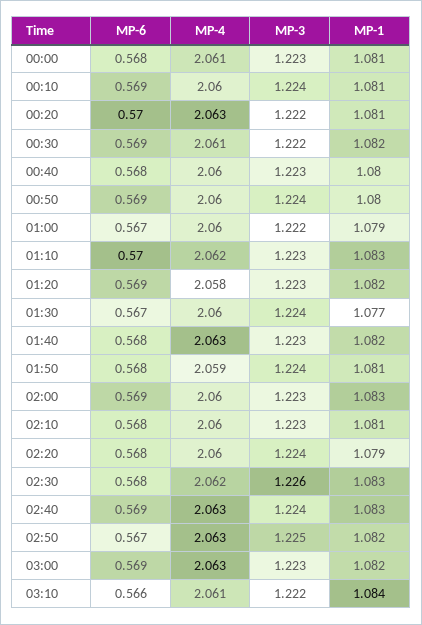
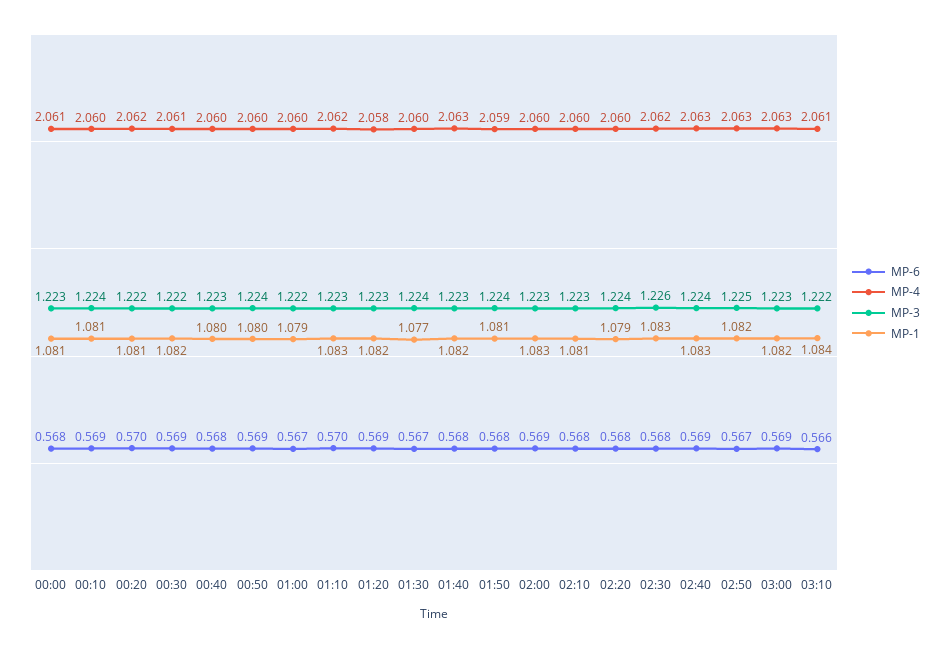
  {
    "MP-6": {
      "00:00": 0.568,
      "00:10": 0.569,
      "00:20": 0.57,
      "00:30": 0.569,
      "00:40": 0.568,
      "00:50": 0.569,
      "01:00": 0.567,
      "01:10": 0.57,
      "01:20": 0.569,
      "01:30": 0.567,
      "01:40": 0.568,
      "01:50": 0.568,
      "02:00": 0.569,
      "02:10": 0.568,
      "02:20": 0.568,
      "02:30": 0.568,
      "02:40": 0.569,
      "02:50": 0.567,
      "03:00": 0.569,
      "03:10": 0.566
    },
    "MP-4": {
      "00:00": 2.061,
      "00:10": 2.06,
-     "00:20": 2.063,
+     "00:20": 2.062,
      "00:30": 2.061,
      "00:40": 2.06,
      "00:50": 2.06,
      "01:00": 2.06,
      "01:10": 2.062,
      "01:20": 2.058,
      "01:30": 2.06,
      "01:40": 2.063,
      "01:50": 2.059,
      "02:00": 2.06,
      "02:10": 2.06,
      "02:20": 2.06,
      "02:30": 2.062,
      "02:40": 2.063,
      "02:50": 2.063,
      "03:00": 2.063,
      "03:10": 2.061
    },
    "MP-3": {
      "00:00": 1.223,
      "00:10": 1.224,
      "00:20": 1.222,
      "00:30": 1.222,
      "00:40": 1.223,
      "00:50": 1.224,
      "01:00": 1.222,
      "01:10": 1.223,
      "01:20": 1.223,
      "01:30": 1.224,
      "01:40": 1.223,
      "01:50": 1.224,
      "02:00": 1.223,
      "02:10": 1.223,
      "02:20": 1.224,
      "02:30": 1.226,
      "02:40": 1.224,
      "02:50": 1.225,
      "03:00": 1.223,
      "03:10": 1.222
    },
    "MP-1": {
      "00:00": 1.081,
      "00:10": 1.081,
      "00:20": 1.081,
      "00:30": 1.082,
      "00:40": 1.08,
      "00:50": 1.08,
      "01:00": 1.079,
      "01:10": 1.083,
      "01:20": 1.082,
      "01:30": 1.077,
      "01:40": 1.082,
      "01:50": 1.081,
      "02:00": 1.083,
      "02:10": 1.081,
      "02:20": 1.079,
      "02:30": 1.083,
      "02:40": 1.083,
      "02:50": 1.082,
      "03:00": 1.082,
      "03:10": 1.084
    }
  }

